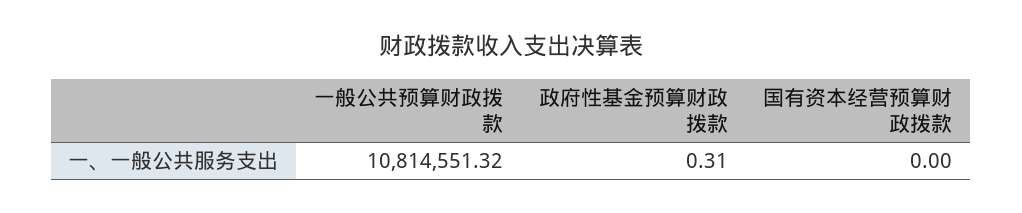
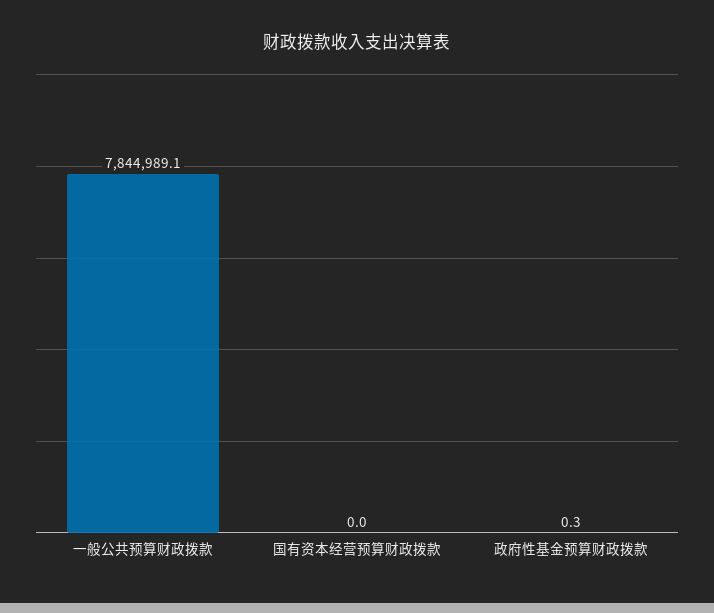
  {
-   "一般公共预算财政拨款": 10814551.32,
+   "一般公共预算财政拨款": 7844989.1,
    "政府性基金预算财政拨款": 0.31,
    "国有资本经营预算财政拨款": 0
  }

